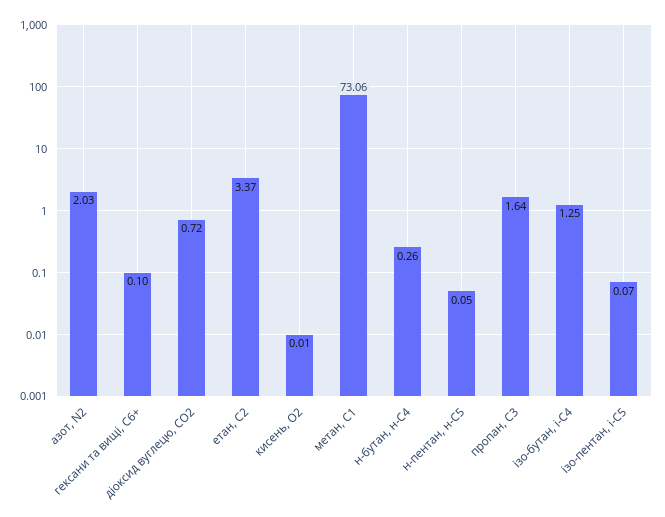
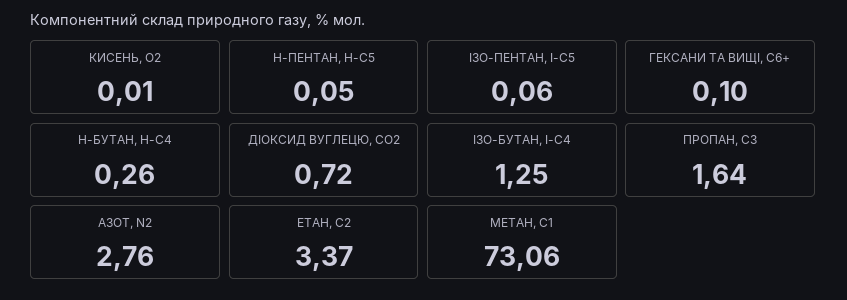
  {
-   "азот, N2": 2.03,
+   "азот, N2": 2.76,
    "гексани та вищі, С6+": 0.1,
    "діоксид вуглецю, CО2": 0.72,
    "етан, С2": 3.37,
    "кисень, О2": 0.01,
    "метан, С1": 73.06,
    "н-бутан, н-С4": 0.26,
    "н-пентан, н-С5": 0.05,
    "пропан, С3": 1.64,
    "ізо-бутан, і-С4": 1.25,
-   "ізо-пентан, і-С5": 0.07
+   "ізо-пентан, і-С5": 0.06
  }

